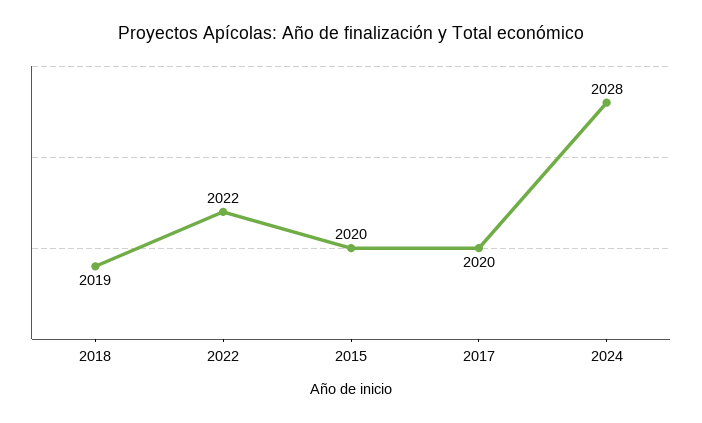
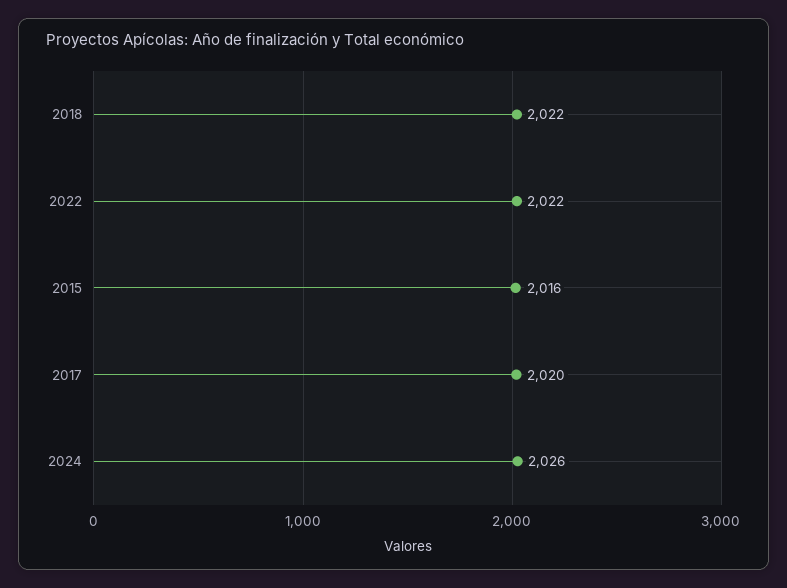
  {
-   "2018": 2019,
+   "2018": 2022,
    "2022": 2022,
-   "2015": 2020,
+   "2015": 2016,
    "2017": 2020,
-   "2024": 2028
+   "2024": 2026
  }

